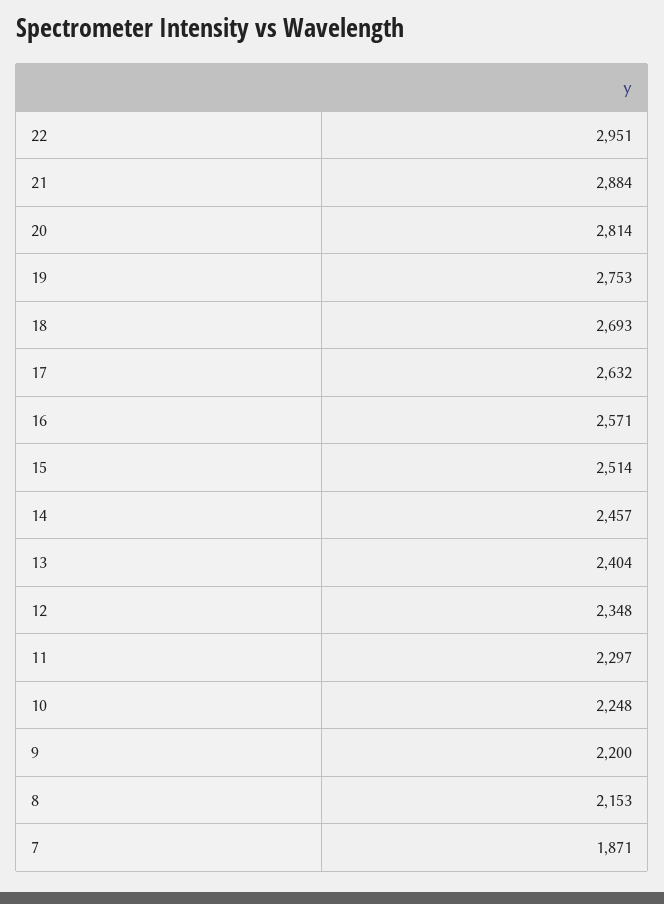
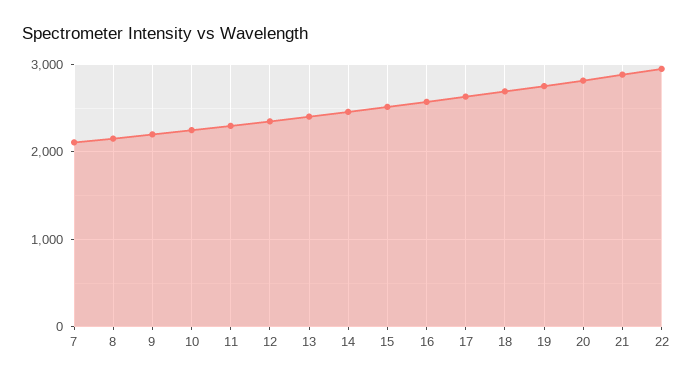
  {
    "22": 2951,
    "21": 2884,
    "20": 2814,
    "19": 2753,
    "18": 2693,
    "17": 2632,
    "16": 2571,
    "15": 2514,
    "14": 2457,
    "13": 2404,
    "12": 2348,
    "11": 2297,
    "10": 2248,
    "9": 2200,
    "8": 2153,
-   "7": 1871
+   "7": 2100
  }

